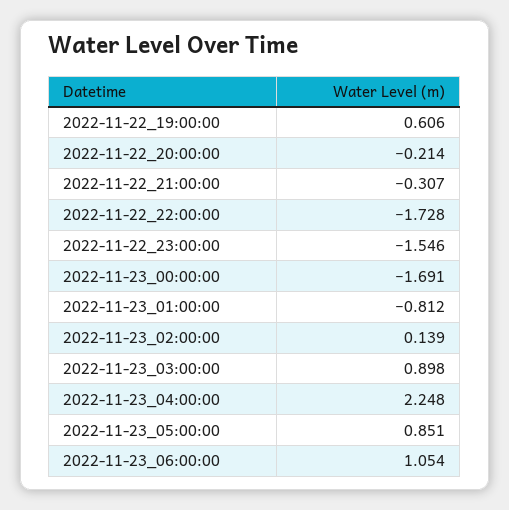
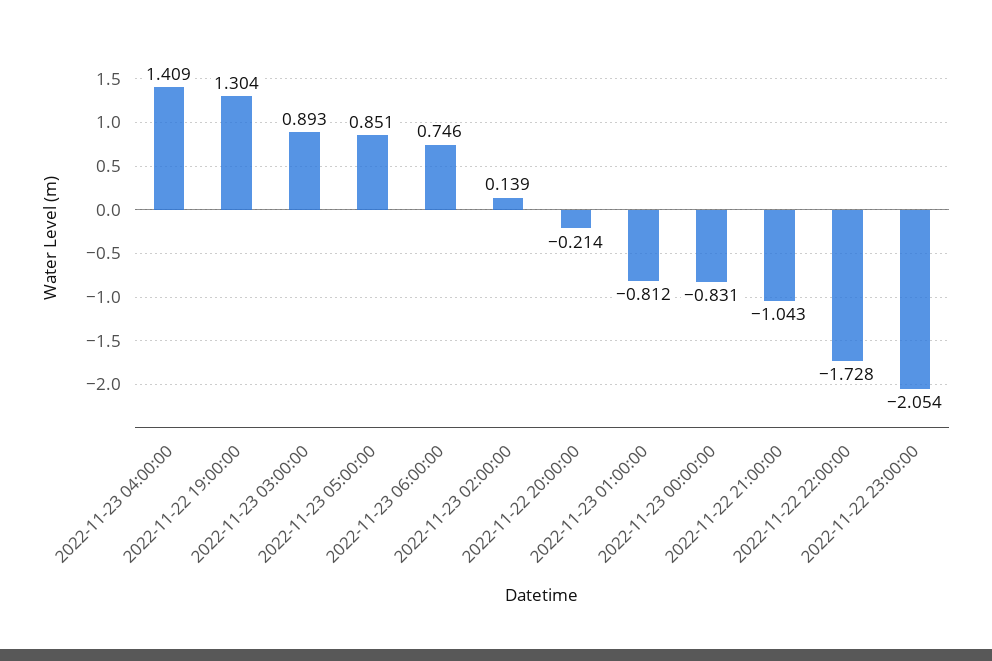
  {
-   "2022-11-22_19:00:00": 0.606,
+   "2022-11-22_19:00:00": 1.304,
    "2022-11-22_20:00:00": -0.214,
-   "2022-11-22_21:00:00": -0.307,
+   "2022-11-22_21:00:00": -1.043,
    "2022-11-22_22:00:00": -1.728,
-   "2022-11-22_23:00:00": -1.546,
+   "2022-11-22_23:00:00": -2.054,
-   "2022-11-23_00:00:00": -1.691,
+   "2022-11-23_00:00:00": -0.831,
    "2022-11-23_01:00:00": -0.812,
    "2022-11-23_02:00:00": 0.139,
-   "2022-11-23_03:00:00": 0.898,
+   "2022-11-23_03:00:00": 0.893,
-   "2022-11-23_04:00:00": 2.248,
+   "2022-11-23_04:00:00": 1.409,
    "2022-11-23_05:00:00": 0.851,
-   "2022-11-23_06:00:00": 1.054
+   "2022-11-23_06:00:00": 0.746
  }

